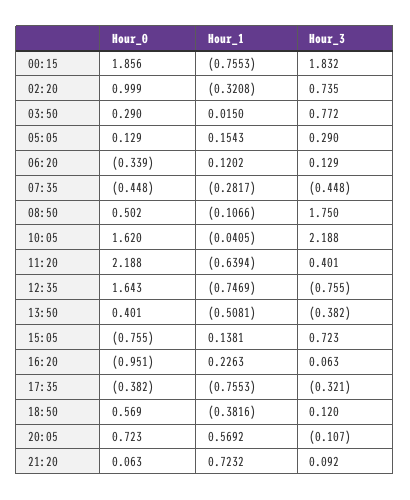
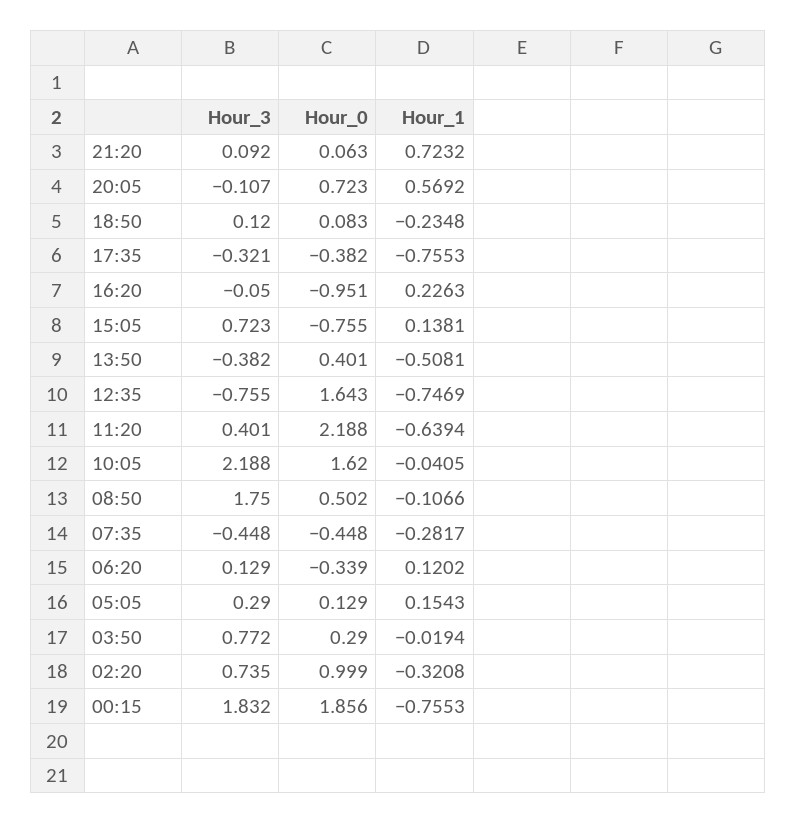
  {
    "Hour_0": {
      "00:15": 1.856,
      "02:20": 0.999,
      "03:50": 0.29,
      "05:05": 0.129,
      "06:20": -0.339,
      "07:35": -0.448,
      "08:50": 0.502,
      "10:05": 1.62,
      "11:20": 2.188,
      "12:35": 1.643,
      "13:50": 0.401,
      "15:05": -0.755,
      "16:20": -0.951,
      "17:35": -0.382,
-     "18:50": 0.569,
+     "18:50": 0.083,
      "20:05": 0.723,
      "21:20": 0.063
    },
    "Hour_1": {
      "00:15": -0.7553,
      "02:20": -0.3208,
-     "03:50": 0.015,
+     "03:50": -0.0194,
      "05:05": 0.1543,
      "06:20": 0.1202,
      "07:35": -0.2817,
      "08:50": -0.1066,
      "10:05": -0.0405,
      "11:20": -0.6394,
      "12:35": -0.7469,
      "13:50": -0.5081,
      "15:05": 0.1381,
      "16:20": 0.2263,
      "17:35": -0.7553,
-     "18:50": -0.3816,
+     "18:50": -0.2348,
      "20:05": 0.5692,
      "21:20": 0.7232
    },
    "Hour_3": {
      "00:15": 1.832,
      "02:20": 0.735,
      "03:50": 0.772,
      "05:05": 0.29,
      "06:20": 0.129,
      "07:35": -0.448,
      "08:50": 1.75,
      "10:05": 2.188,
      "11:20": 0.401,
      "12:35": -0.755,
      "13:50": -0.382,
      "15:05": 0.723,
-     "16:20": 0.063,
+     "16:20": -0.05,
      "17:35": -0.321,
      "18:50": 0.12,
      "20:05": -0.107,
      "21:20": 0.092
    }
  }

